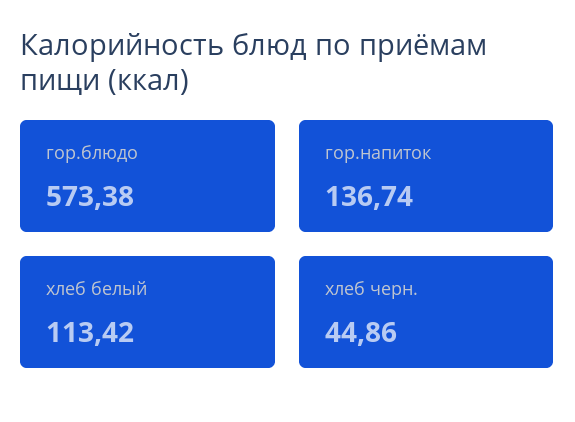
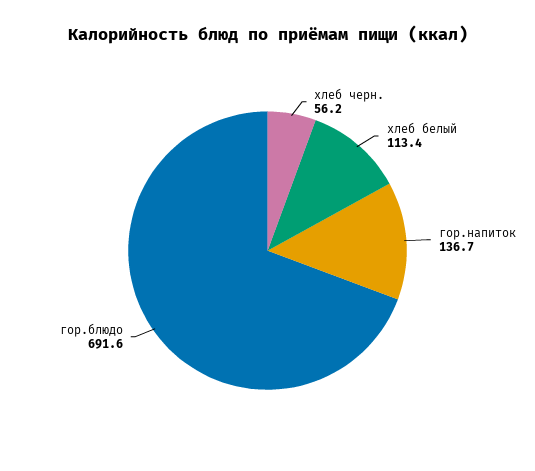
  {
-   "гор.блюдо": 573.38,
+   "гор.блюдо": 691.6,
    "гор.напиток": 136.74,
    "хлеб белый": 113.42,
-   "хлеб черн.": 44.86
+   "хлеб черн.": 56.2
  }

